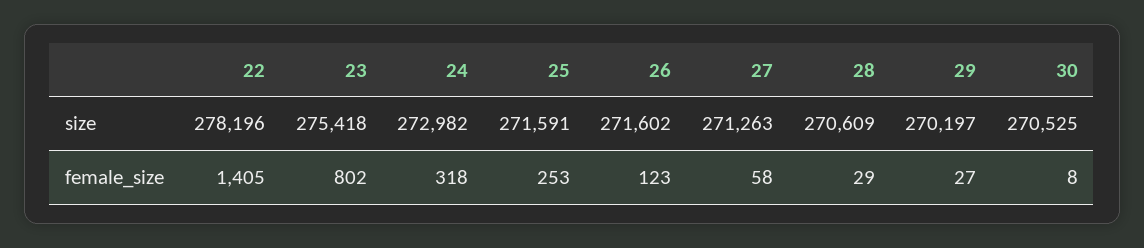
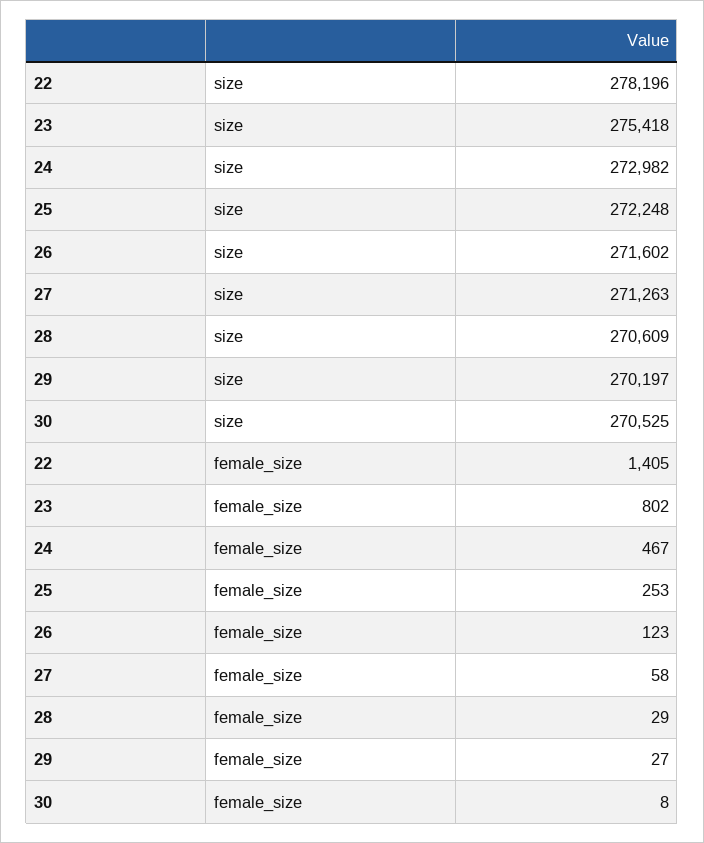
  {
    "22": {
      "size": 278196,
      "female_size": 1405
    },
    "23": {
      "size": 275418,
      "female_size": 802
    },
    "24": {
      "size": 272982,
-     "female_size": 318
+     "female_size": 467
    },
    "25": {
-     "size": 271591,
+     "size": 272248,
      "female_size": 253
    },
    "26": {
      "size": 271602,
      "female_size": 123
    },
    "27": {
      "size": 271263,
      "female_size": 58
    },
    "28": {
      "size": 270609,
      "female_size": 29
    },
    "29": {
      "size": 270197,
      "female_size": 27
    },
    "30": {
      "size": 270525,
      "female_size": 8
    }
  }

